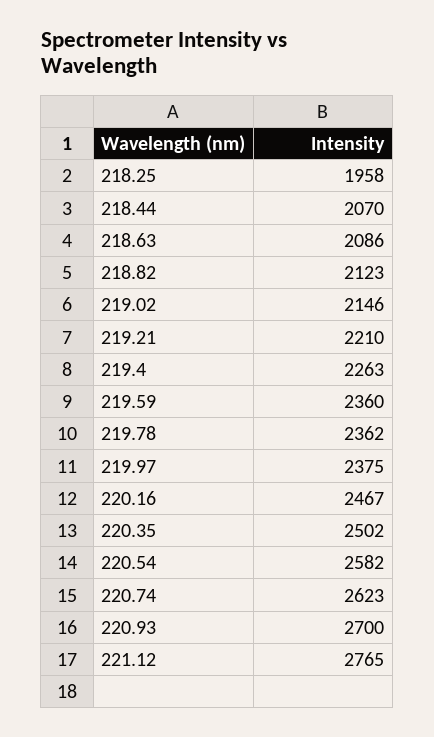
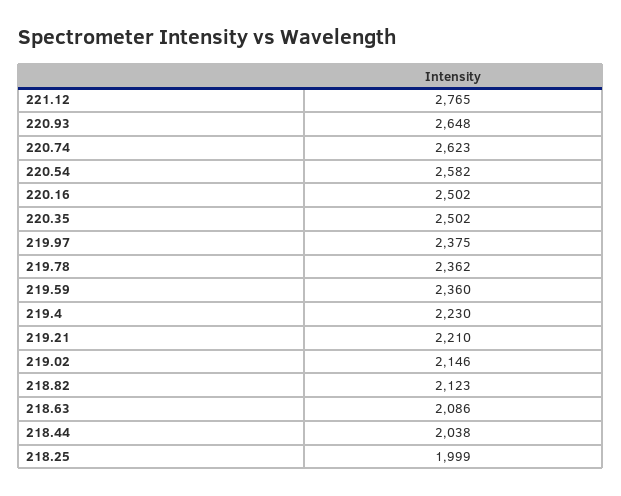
  {
-   "218.25": 1958,
+   "218.25": 1999,
-   "218.44": 2070,
+   "218.44": 2038,
    "218.63": 2086,
    "218.82": 2123,
    "219.02": 2146,
    "219.21": 2210,
-   "219.4": 2263,
+   "219.4": 2230,
    "219.59": 2360,
    "219.78": 2362,
    "219.97": 2375,
-   "220.16": 2467,
+   "220.16": 2502,
    "220.35": 2502,
    "220.54": 2582,
    "220.74": 2623,
-   "220.93": 2700,
+   "220.93": 2648,
    "221.12": 2765
  }

